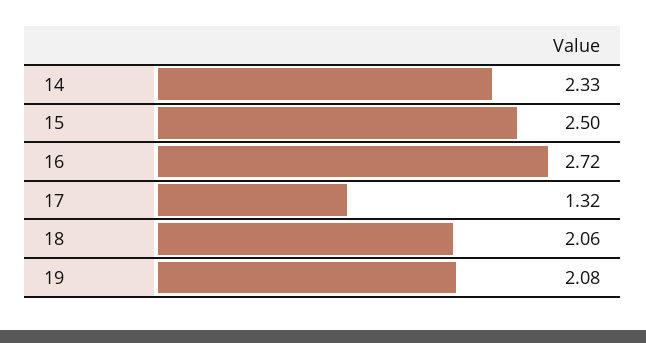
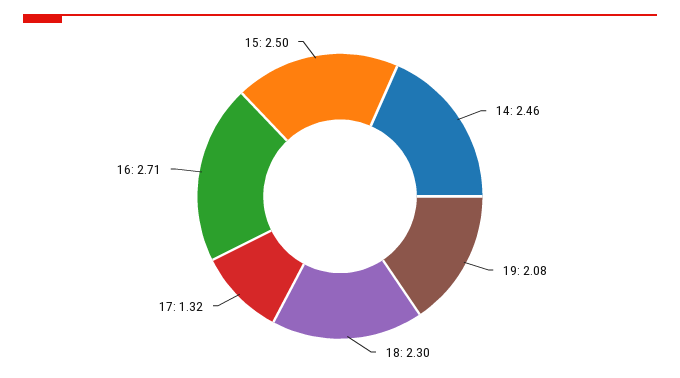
  {
-   "14": 2.33,
+   "14": 2.46,
    "15": 2.5,
-   "16": 2.72,
+   "16": 2.71,
    "17": 1.32,
-   "18": 2.06,
+   "18": 2.3,
    "19": 2.08
  }

